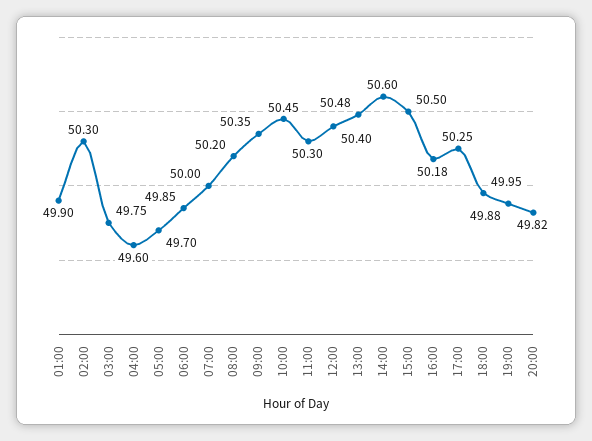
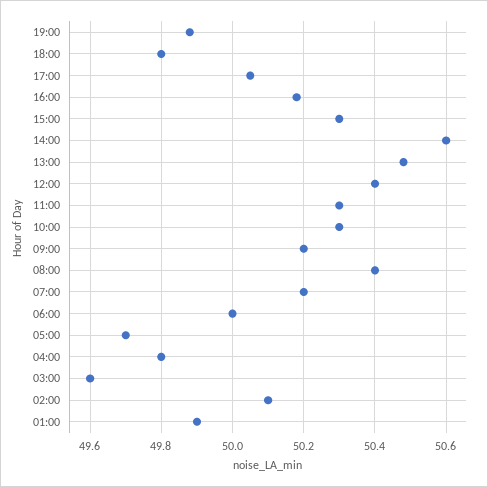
  {
    "01:00": 49.9,
-   "02:00": 50.3,
+   "02:00": 50.1,
-   "03:00": 49.75,
+   "03:00": 49.6,
-   "04:00": 49.6,
+   "04:00": 49.8,
    "05:00": 49.7,
-   "06:00": 49.85,
+   "06:00": 50,
-   "07:00": 50,
+   "07:00": 50.2,
-   "08:00": 50.2,
+   "08:00": 50.4,
-   "09:00": 50.35,
+   "09:00": 50.2,
-   "10:00": 50.45,
+   "10:00": 50.3,
    "11:00": 50.3,
    "12:00": 50.4,
    "13:00": 50.48,
    "14:00": 50.6,
-   "15:00": 50.5,
+   "15:00": 50.3,
    "16:00": 50.18,
-   "17:00": 50.25,
+   "17:00": 50.05,
-   "18:00": 49.95,
+   "18:00": 49.8,
-   "19:00": 49.88,
+   "19:00": 49.88
-   "20:00": 49.82
  }

